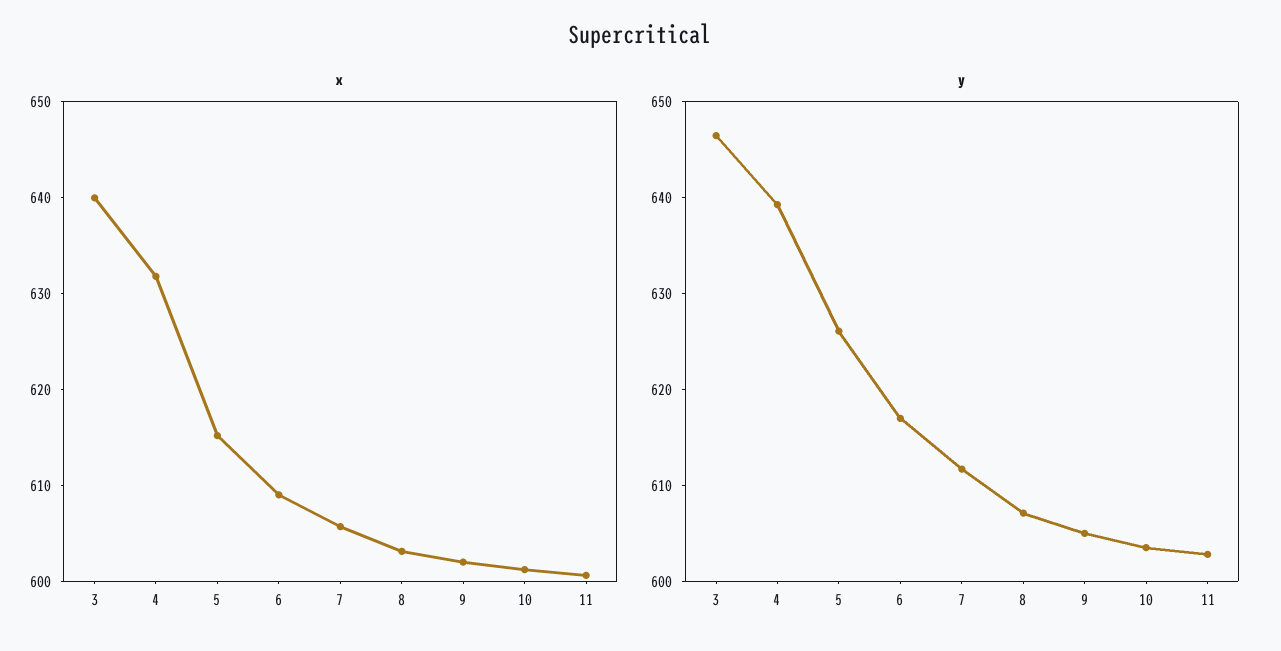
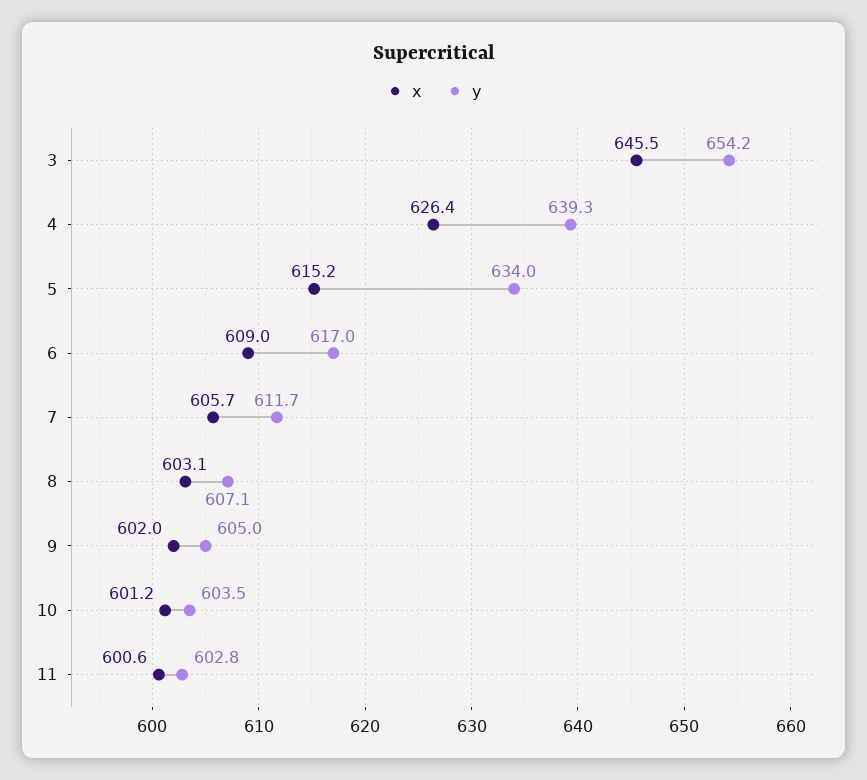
  {
    "x": {
-     "3": 640,
+     "3": 645.5,
-     "4": 632,
+     "4": 626.4,
      "5": 615.2,
      "6": 609,
      "7": 605.7,
      "8": 603.1,
      "9": 602,
      "10": 601.2,
      "11": 600.6
    },
    "y": {
-     "3": 646,
+     "3": 654.2,
      "4": 639.3,
-     "5": 626,
+     "5": 634,
      "6": 617,
      "7": 611.7,
      "8": 607.1,
      "9": 605,
      "10": 603.5,
      "11": 602.8
    }
  }

